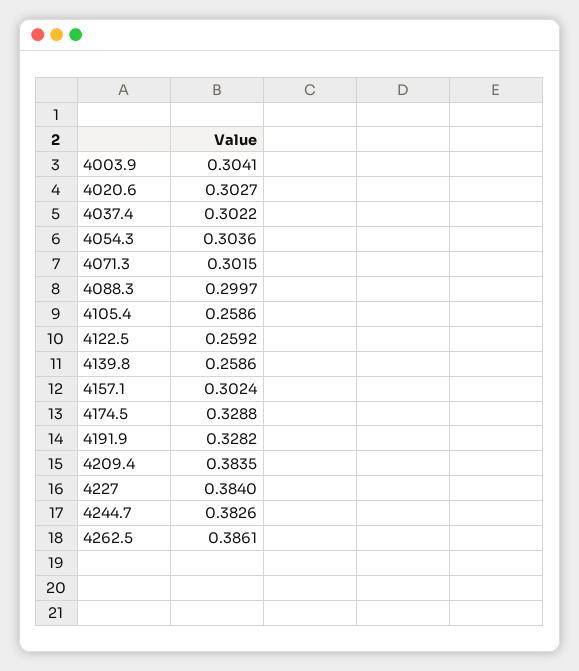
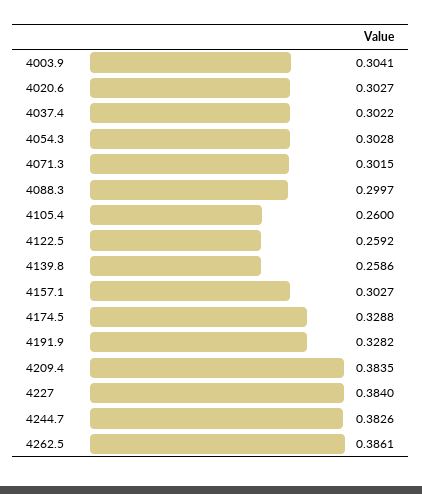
  {
    "4003.9": 0.3041,
    "4020.6": 0.3027,
    "4037.4": 0.3022,
-   "4054.3": 0.3036,
+   "4054.3": 0.3028,
    "4071.3": 0.3015,
    "4088.3": 0.2997,
-   "4105.4": 0.2586,
+   "4105.4": 0.26,
    "4122.5": 0.2592,
    "4139.8": 0.2586,
-   "4157.1": 0.3024,
+   "4157.1": 0.3027,
    "4174.5": 0.3288,
    "4191.9": 0.3282,
    "4209.4": 0.3835,
    "4227": 0.384,
    "4244.7": 0.3826,
    "4262.5": 0.3861
  }

